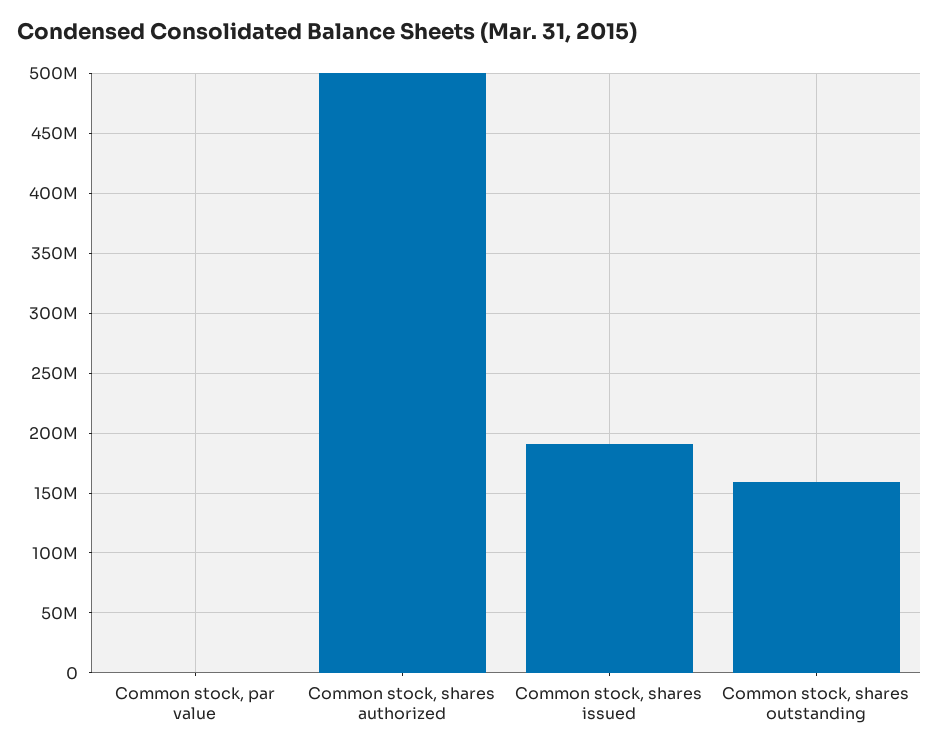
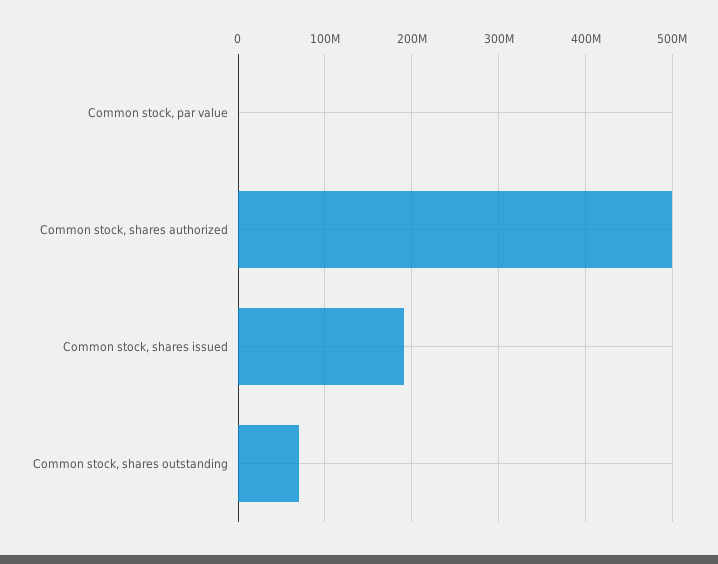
  {
    "Common stock, par value": 0,
    "Common stock, shares authorized": 500000000,
    "Common stock, shares issued": 190000000,
-   "Common stock, shares outstanding": 160000000
+   "Common stock, shares outstanding": 70000000
  }

